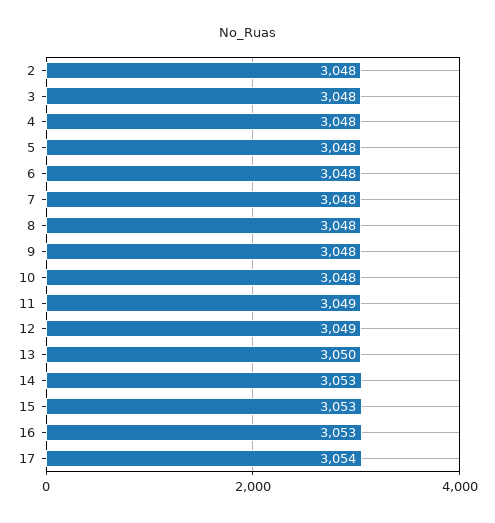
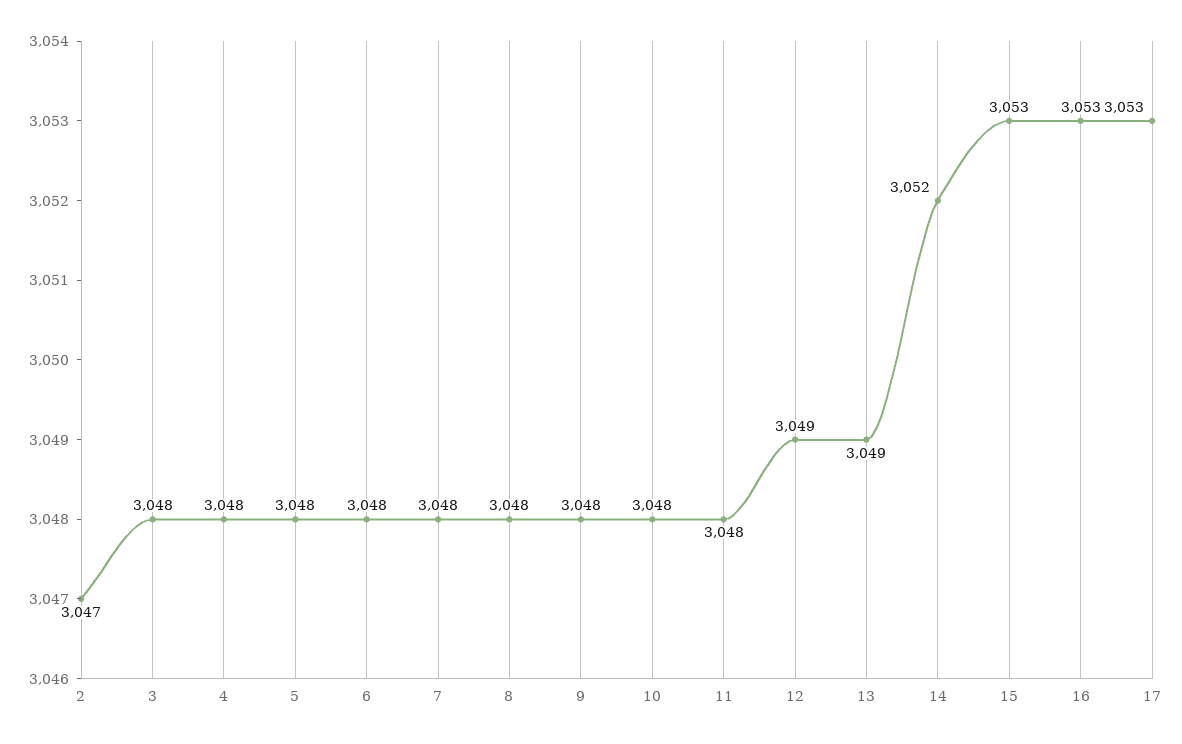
  {
-   "2": 3048,
+   "2": 3047,
    "3": 3048,
    "4": 3048,
    "5": 3048,
    "6": 3048,
    "7": 3048,
    "8": 3048,
    "9": 3048,
    "10": 3048,
-   "11": 3049,
+   "11": 3048,
    "12": 3049,
-   "13": 3050,
+   "13": 3049,
-   "14": 3053,
+   "14": 3052,
    "15": 3053,
    "16": 3053,
-   "17": 3054
+   "17": 3053
  }

